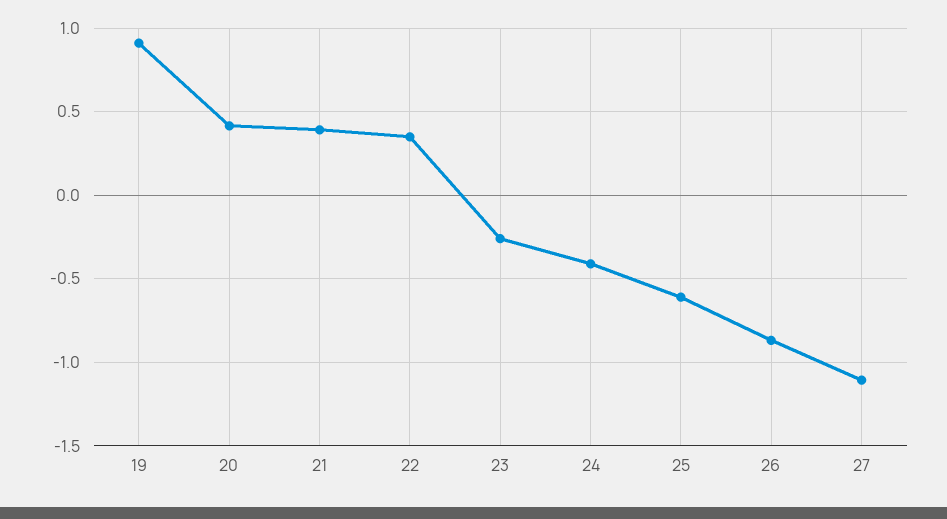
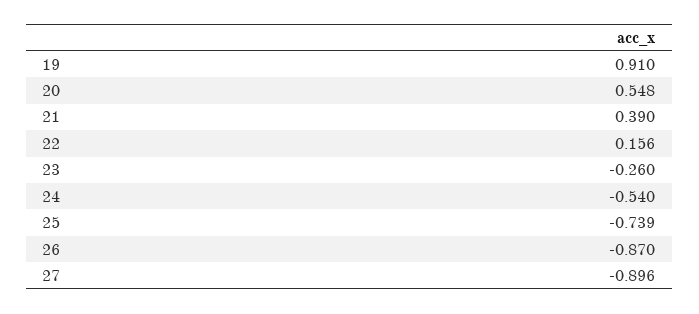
  {
    "19": 0.91,
-   "20": 0.4,
+   "20": 0.548,
    "21": 0.39,
-   "22": 0.35,
+   "22": 0.156,
    "23": -0.26,
-   "24": -0.4,
+   "24": -0.54,
-   "25": -0.6,
+   "25": -0.739,
    "26": -0.87,
-   "27": -1.1
+   "27": -0.896
  }

